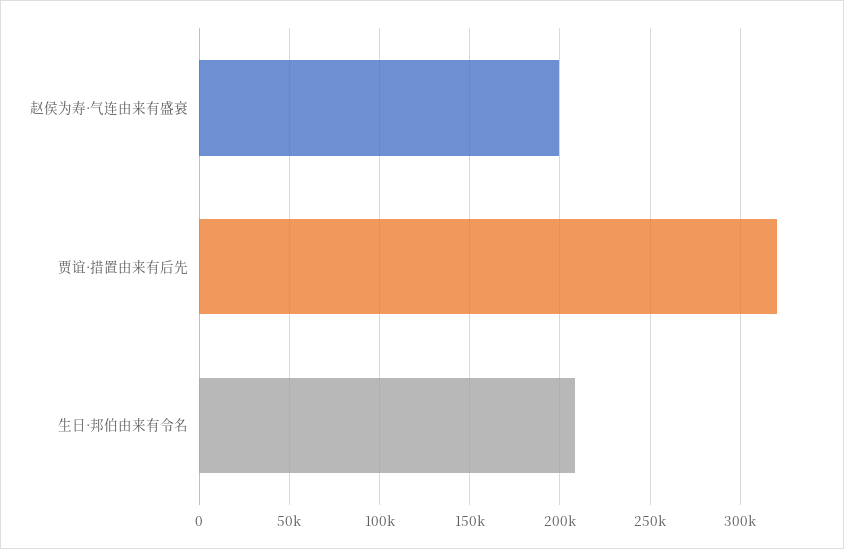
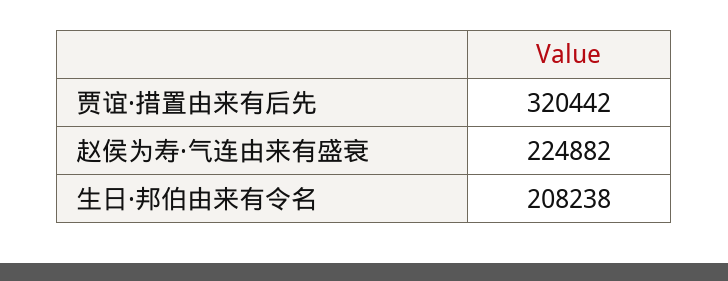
  {
-   "赵侯为寿·气连由来有盛衰": 200000,
+   "赵侯为寿·气连由来有盛衰": 224882,
    "贾谊·措置由来有后先": 320442,
    "生日·邦伯由来有令名": 208238
  }

